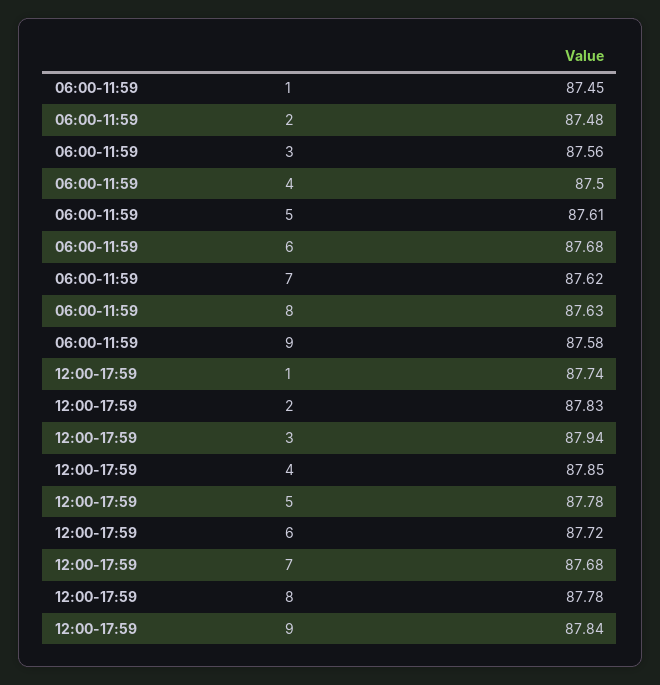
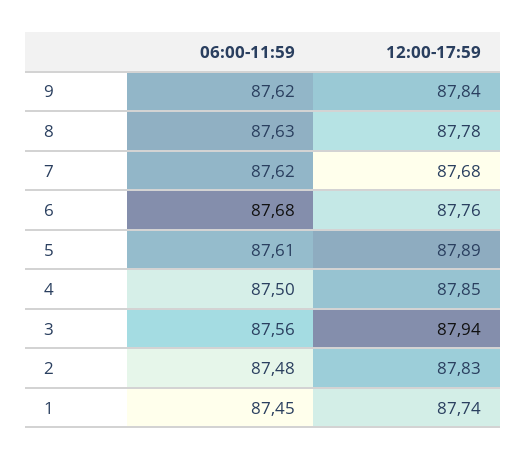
  {
    "06:00-11:59": {
      "1": 87.45,
      "2": 87.48,
      "3": 87.56,
      "4": 87.5,
      "5": 87.61,
      "6": 87.68,
      "7": 87.62,
      "8": 87.63,
-     "9": 87.58
+     "9": 87.62
    },
    "12:00-17:59": {
      "1": 87.74,
      "2": 87.83,
      "3": 87.94,
      "4": 87.85,
-     "5": 87.78,
+     "5": 87.89,
-     "6": 87.72,
+     "6": 87.76,
      "7": 87.68,
      "8": 87.78,
      "9": 87.84
    }
  }

